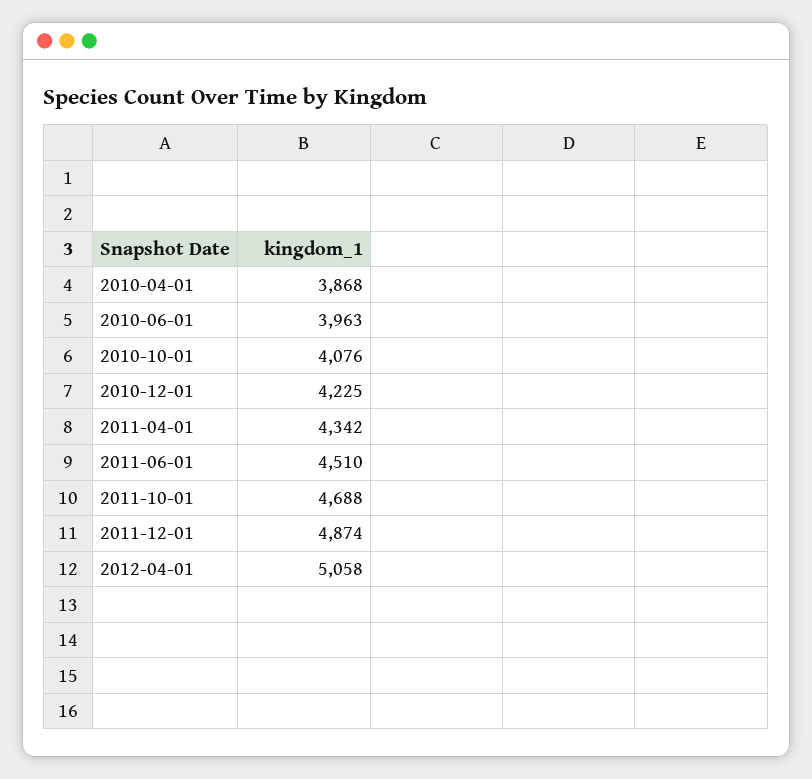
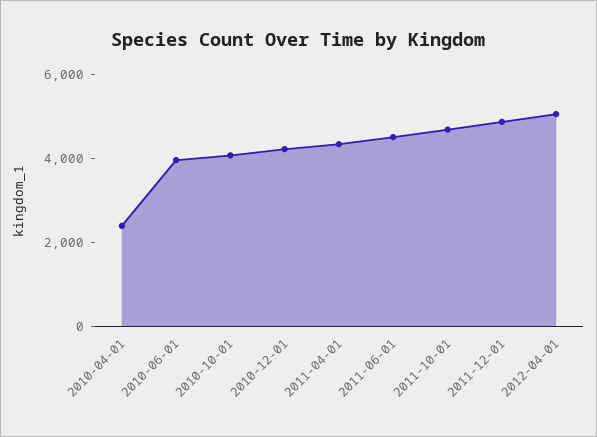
  {
-   "2010-04-01": 3868,
+   "2010-04-01": 2500,
    "2010-06-01": 3963,
    "2010-10-01": 4076,
    "2010-12-01": 4225,
    "2011-04-01": 4342,
    "2011-06-01": 4510,
    "2011-10-01": 4688,
    "2011-12-01": 4874,
    "2012-04-01": 5058
  }

